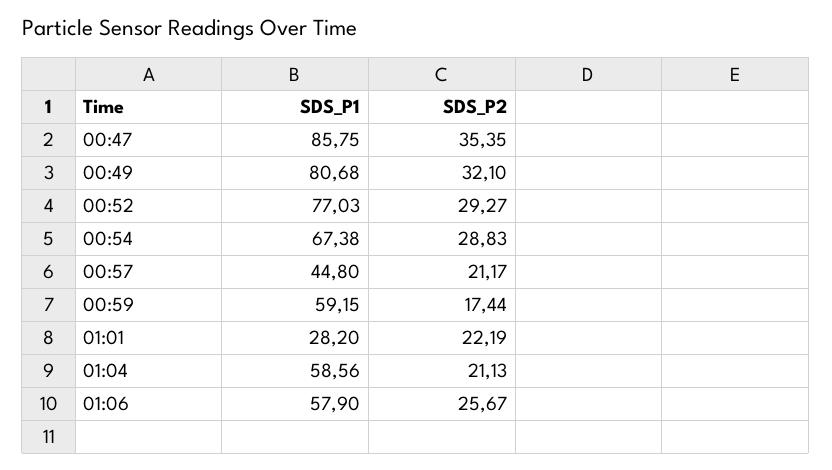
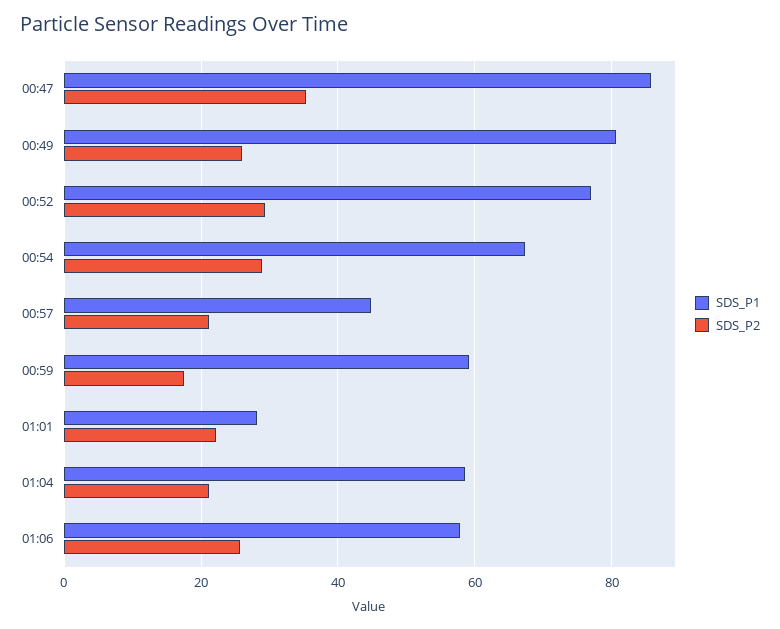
  {
    "SDS_P1": {
      "00:47": 85.75,
      "00:49": 80.68,
      "00:52": 77.03,
      "00:54": 67.38,
      "00:57": 44.8,
      "00:59": 59.15,
      "01:01": 28.2,
      "01:04": 58.56,
      "01:06": 57.9
    },
    "SDS_P2": {
      "00:47": 35.35,
-     "00:49": 32.1,
+     "00:49": 26,
      "00:52": 29.27,
      "00:54": 28.83,
      "00:57": 21.17,
      "00:59": 17.44,
      "01:01": 22.19,
      "01:04": 21.13,
      "01:06": 25.67
    }
  }

